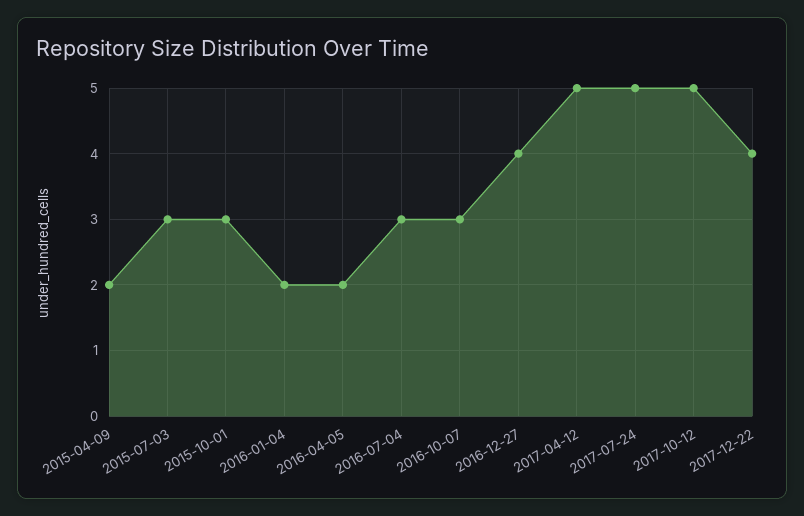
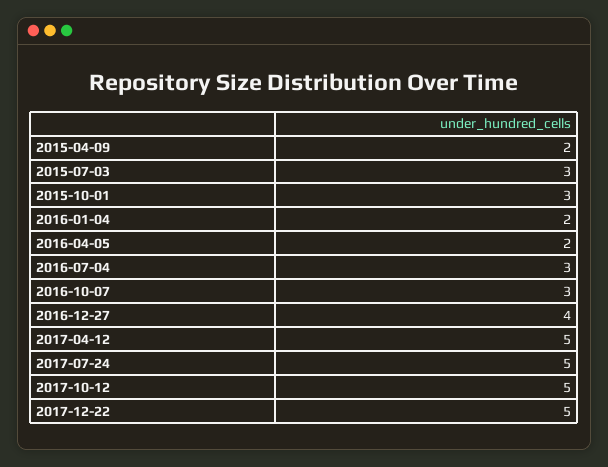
  {
    "2015-04-09": 2,
    "2015-07-03": 3,
    "2015-10-01": 3,
    "2016-01-04": 2,
    "2016-04-05": 2,
    "2016-07-04": 3,
    "2016-10-07": 3,
    "2016-12-27": 4,
    "2017-04-12": 5,
    "2017-07-24": 5,
    "2017-10-12": 5,
-   "2017-12-22": 4
+   "2017-12-22": 5
  }

